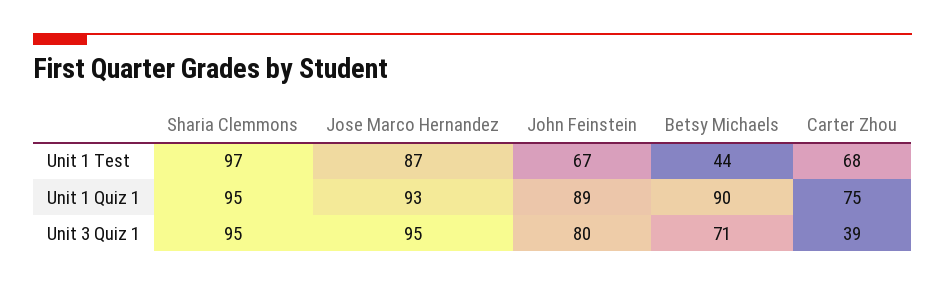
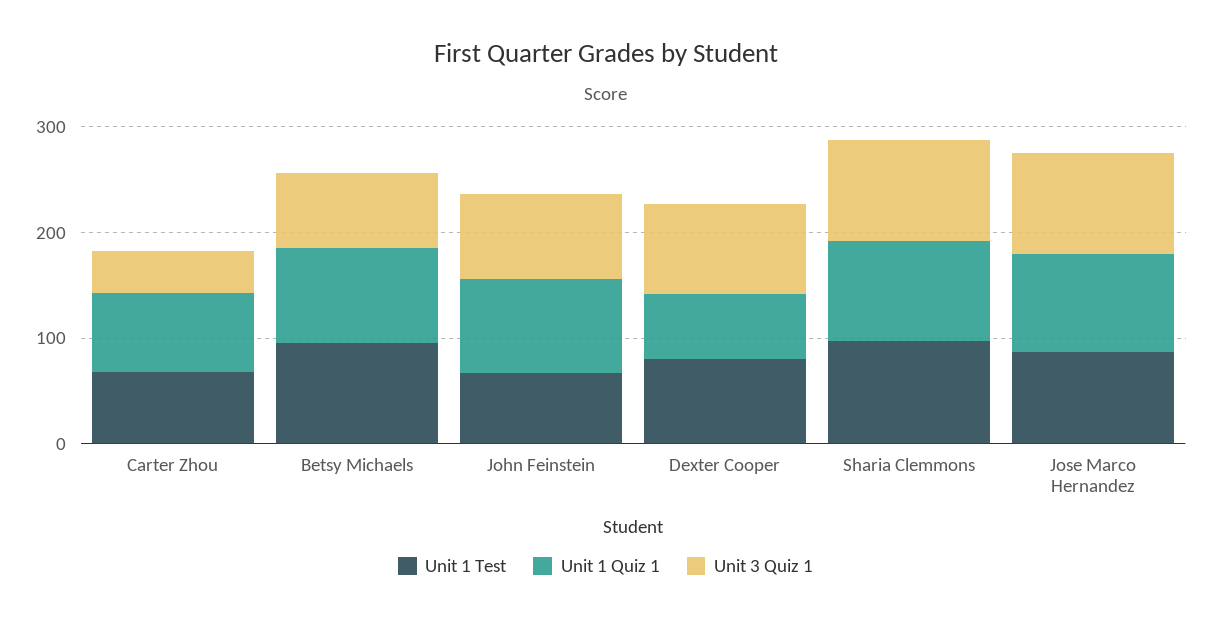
  {
    "Unit 1 Test": {
      "Sharia Clemmons": 97,
      "Jose Marco Hernandez": 87,
      "John Feinstein": 67,
-     "Betsy Michaels": 44,
+     "Betsy Michaels": 100,
-     "Carter Zhou": 68
+     "Carter Zhou": 68,
+     "Dexter Cooper": 80
    },
    "Unit 1 Quiz 1": {
      "Sharia Clemmons": 95,
      "Jose Marco Hernandez": 93,
      "John Feinstein": 89,
      "Betsy Michaels": 90,
-     "Carter Zhou": 75
+     "Carter Zhou": 75,
+     "Dexter Cooper": 60
    },
    "Unit 3 Quiz 1": {
      "Sharia Clemmons": 95,
      "Jose Marco Hernandez": 95,
      "John Feinstein": 80,
      "Betsy Michaels": 71,
-     "Carter Zhou": 39
+     "Carter Zhou": 39,
+     "Dexter Cooper": 80
    }
  }

